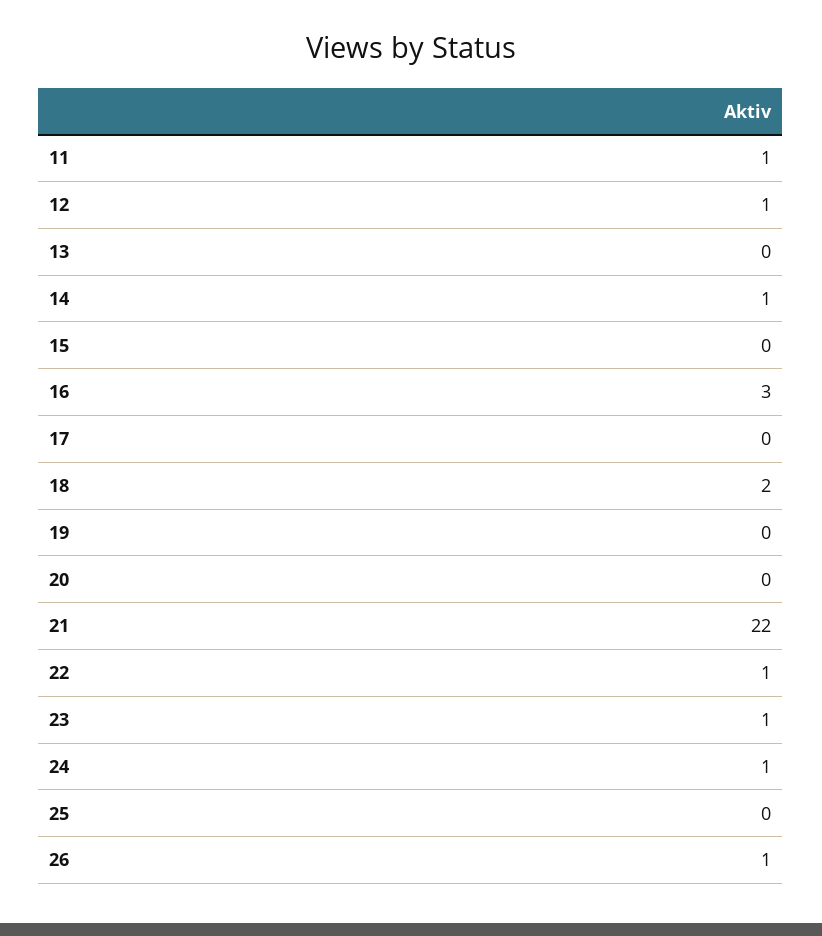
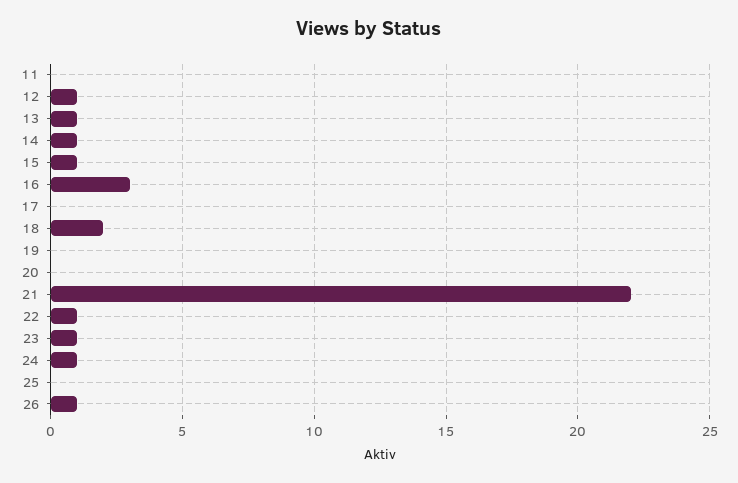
  {
-   "11": 1,
+   "11": 0,
    "12": 1,
-   "13": 0,
+   "13": 1,
    "14": 1,
-   "15": 0,
+   "15": 1,
    "16": 3,
    "17": 0,
    "18": 2,
    "19": 0,
    "20": 0,
    "21": 22,
    "22": 1,
    "23": 1,
    "24": 1,
    "25": 0,
    "26": 1
  }

